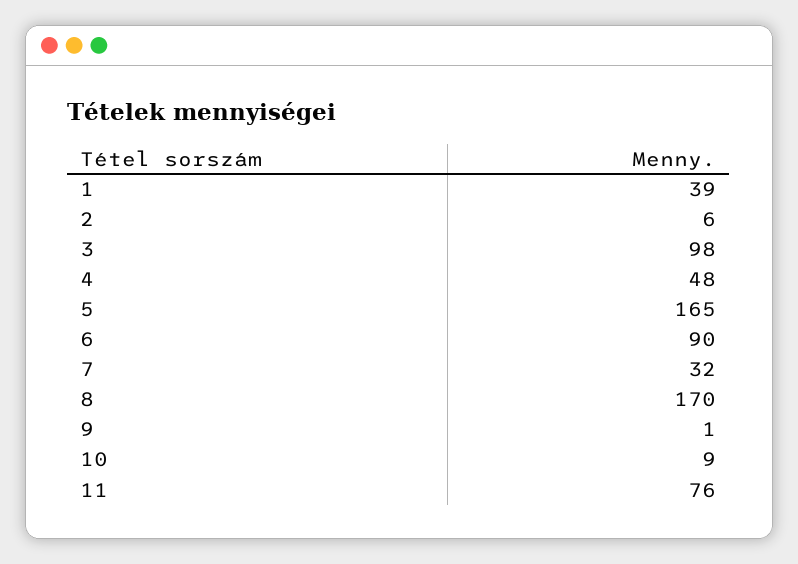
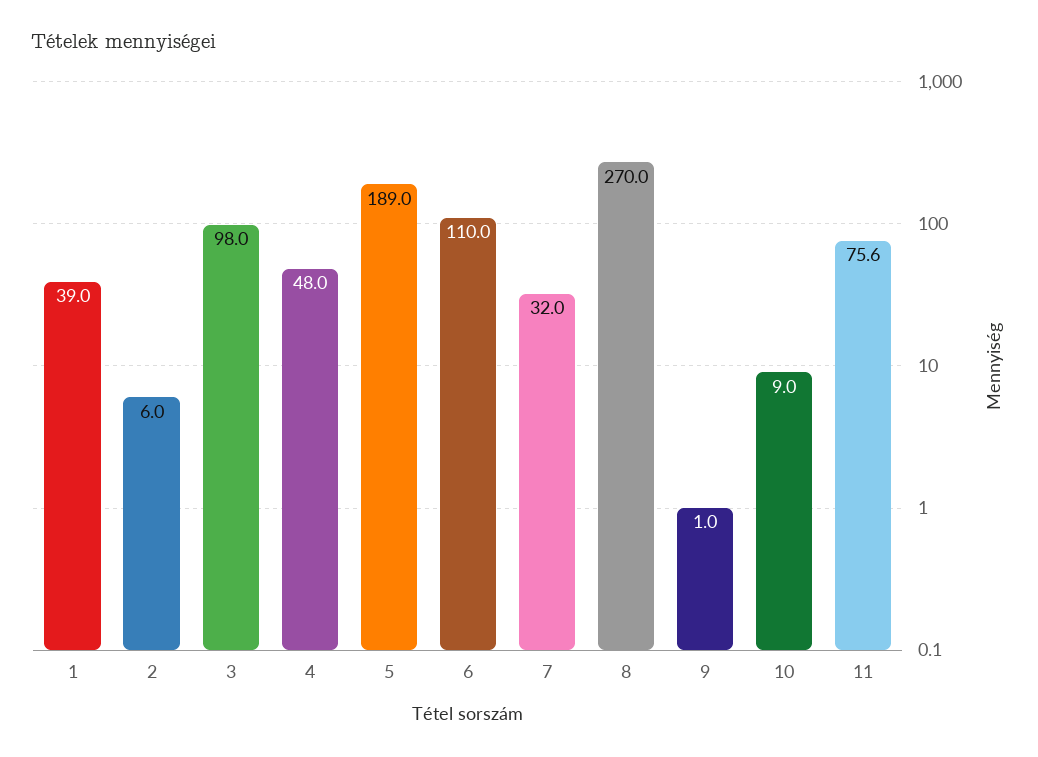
  {
    "1": 39,
    "2": 6,
    "3": 98,
    "4": 48,
-   "5": 165,
+   "5": 189,
-   "6": 90,
+   "6": 110,
    "7": 32,
-   "8": 170,
+   "8": 270,
    "9": 1,
    "10": 9,
    "11": 75.6
  }

